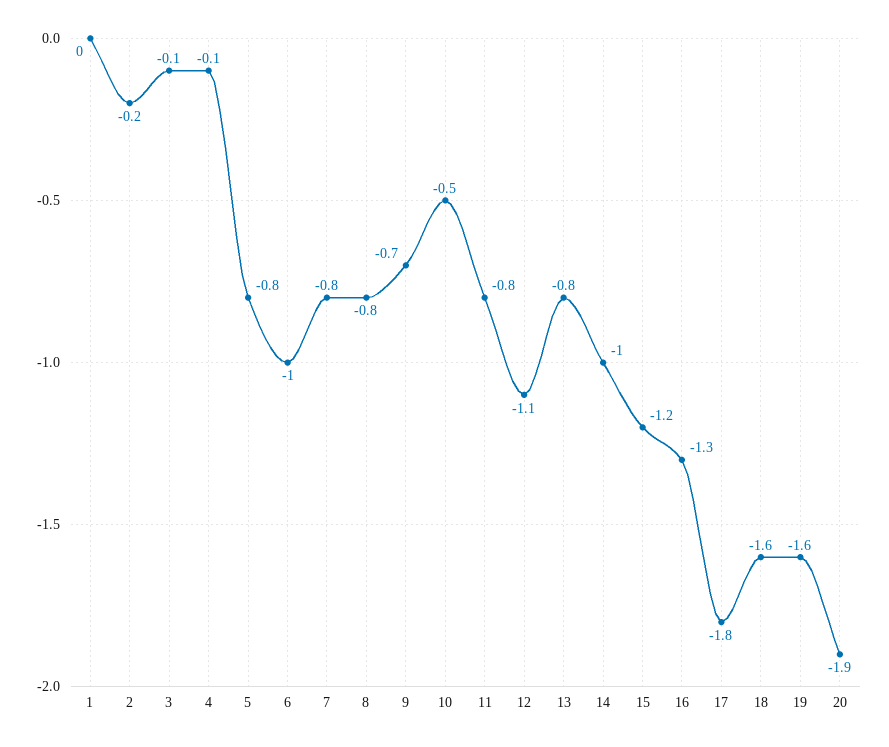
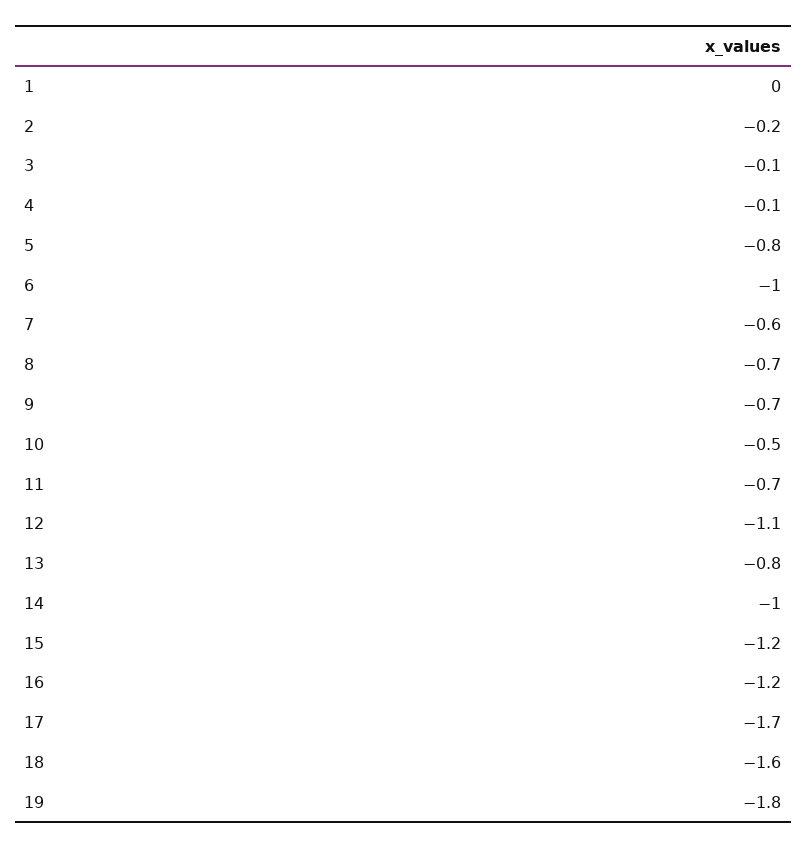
  {
    "1": 0,
    "2": -0.2,
    "3": -0.1,
    "4": -0.1,
    "5": -0.8,
    "6": -1,
-   "7": -0.8,
+   "7": -0.6,
-   "8": -0.8,
+   "8": -0.7,
    "9": -0.7,
    "10": -0.5,
-   "11": -0.8,
+   "11": -0.7,
    "12": -1.1,
    "13": -0.8,
    "14": -1,
    "15": -1.2,
-   "16": -1.3,
+   "16": -1.2,
-   "17": -1.8,
+   "17": -1.7,
    "18": -1.6,
-   "19": -1.6,
+   "19": -1.8
-   "20": -1.9
  }

